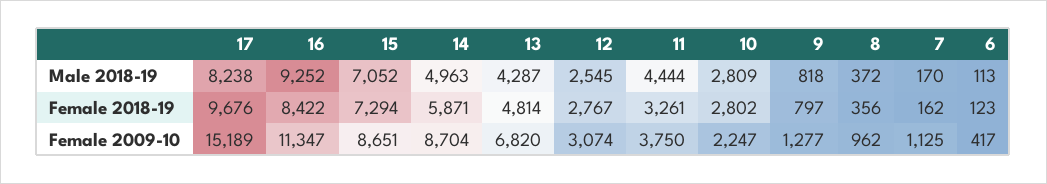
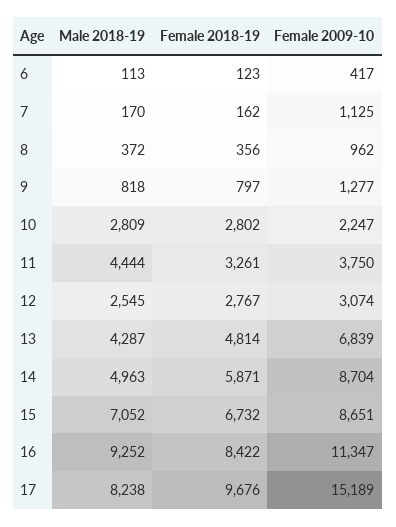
  {
    "17": {
      "Male 2018-19": 8238,
      "Female 2018-19": 9676,
      "Female 2009-10": 15189
    },
    "16": {
      "Male 2018-19": 9252,
      "Female 2018-19": 8422,
      "Female 2009-10": 11347
    },
    "15": {
      "Male 2018-19": 7052,
-     "Female 2018-19": 7294,
+     "Female 2018-19": 6732,
      "Female 2009-10": 8651
    },
    "14": {
      "Male 2018-19": 4963,
      "Female 2018-19": 5871,
      "Female 2009-10": 8704
    },
    "13": {
      "Male 2018-19": 4287,
      "Female 2018-19": 4814,
-     "Female 2009-10": 6820
+     "Female 2009-10": 6839
    },
    "12": {
      "Male 2018-19": 2545,
      "Female 2018-19": 2767,
      "Female 2009-10": 3074
    },
    "11": {
      "Male 2018-19": 4444,
      "Female 2018-19": 3261,
      "Female 2009-10": 3750
    },
    "10": {
      "Male 2018-19": 2809,
      "Female 2018-19": 2802,
      "Female 2009-10": 2247
    },
    "9": {
      "Male 2018-19": 818,
      "Female 2018-19": 797,
      "Female 2009-10": 1277
    },
    "8": {
      "Male 2018-19": 372,
      "Female 2018-19": 356,
      "Female 2009-10": 962
    },
    "7": {
      "Male 2018-19": 170,
      "Female 2018-19": 162,
      "Female 2009-10": 1125
    },
    "6": {
      "Male 2018-19": 113,
      "Female 2018-19": 123,
      "Female 2009-10": 417
    }
  }

